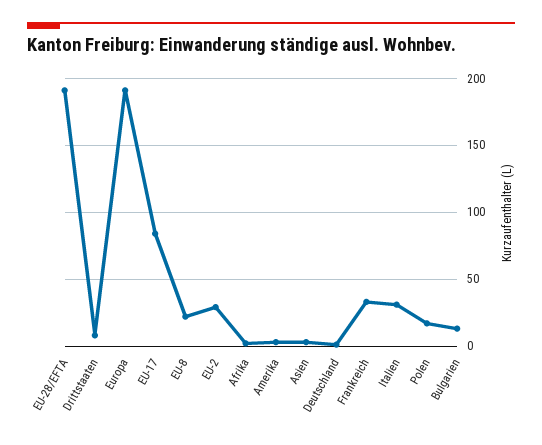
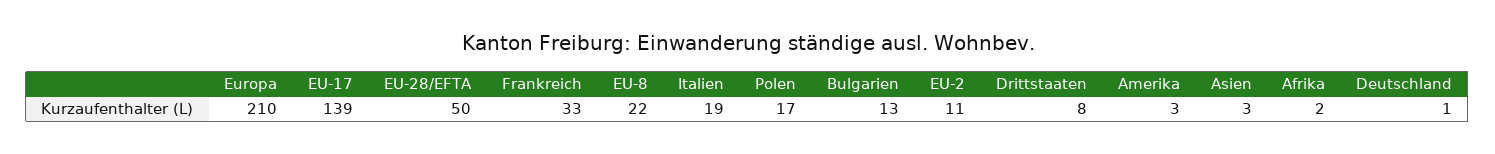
  {
-   "EU-28/EFTA": 190,
+   "EU-28/EFTA": 50,
    "Drittstaaten": 8,
-   "Europa": 190,
+   "Europa": 210,
-   "EU-17": 85,
+   "EU-17": 139,
    "EU-8": 22,
-   "EU-2": 30,
+   "EU-2": 11,
    "Afrika": 2,
    "Amerika": 3,
    "Asien": 3,
    "Deutschland": 1,
    "Frankreich": 33,
-   "Italien": 30,
+   "Italien": 19,
    "Polen": 17,
    "Bulgarien": 13
  }

